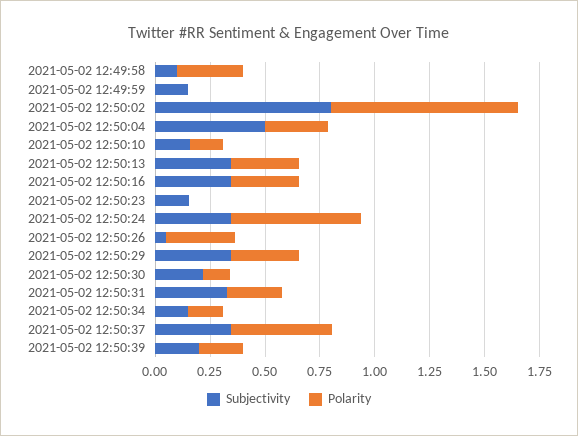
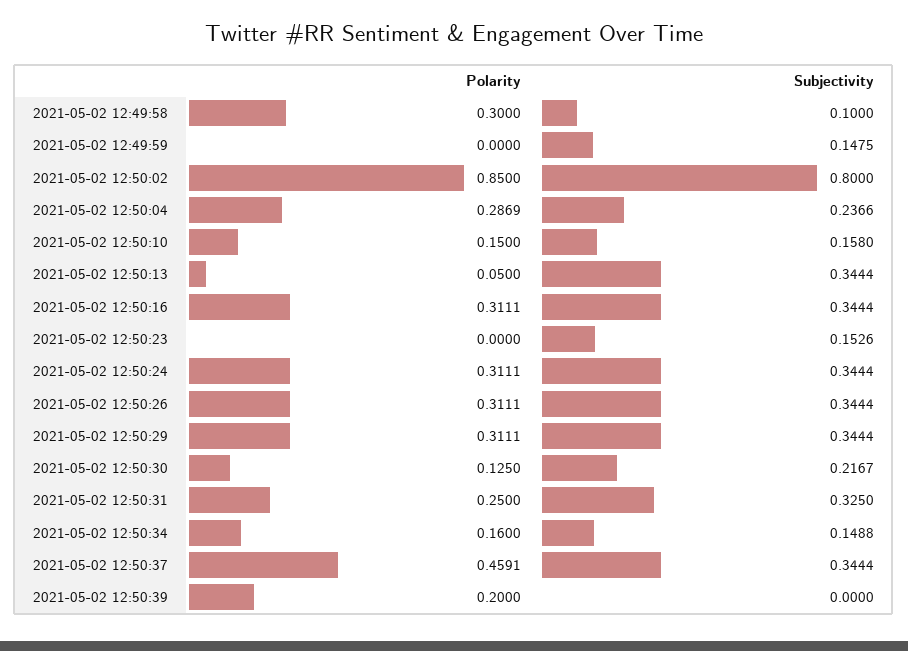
  {
    "Subjectivity": {
      "2021-05-02 12:49:58": 0.1,
      "2021-05-02 12:49:59": 0.1475,
      "2021-05-02 12:50:02": 0.8,
-     "2021-05-02 12:50:04": 0.5,
+     "2021-05-02 12:50:04": 0.2366,
      "2021-05-02 12:50:10": 0.158,
      "2021-05-02 12:50:13": 0.3444,
      "2021-05-02 12:50:16": 0.3444,
      "2021-05-02 12:50:23": 0.1526,
      "2021-05-02 12:50:24": 0.3444,
-     "2021-05-02 12:50:26": 0.05,
+     "2021-05-02 12:50:26": 0.3444,
      "2021-05-02 12:50:29": 0.3444,
      "2021-05-02 12:50:30": 0.2167,
      "2021-05-02 12:50:31": 0.325,
      "2021-05-02 12:50:34": 0.1488,
      "2021-05-02 12:50:37": 0.3444,
-     "2021-05-02 12:50:39": 0.2
+     "2021-05-02 12:50:39": 0
    },
    "Polarity": {
      "2021-05-02 12:49:58": 0.3,
      "2021-05-02 12:49:59": 0,
      "2021-05-02 12:50:02": 0.85,
      "2021-05-02 12:50:04": 0.2869,
      "2021-05-02 12:50:10": 0.15,
-     "2021-05-02 12:50:13": 0.3,
+     "2021-05-02 12:50:13": 0.05,
      "2021-05-02 12:50:16": 0.3111,
      "2021-05-02 12:50:23": 0,
-     "2021-05-02 12:50:24": 0.6,
+     "2021-05-02 12:50:24": 0.3111,
      "2021-05-02 12:50:26": 0.3111,
      "2021-05-02 12:50:29": 0.3111,
      "2021-05-02 12:50:30": 0.125,
      "2021-05-02 12:50:31": 0.25,
      "2021-05-02 12:50:34": 0.16,
      "2021-05-02 12:50:37": 0.4591,
      "2021-05-02 12:50:39": 0.2
    }
  }

